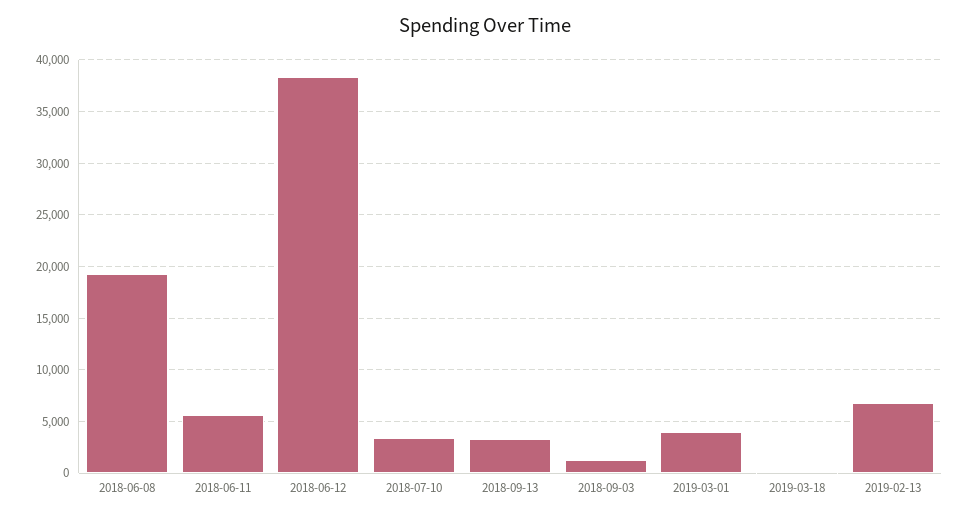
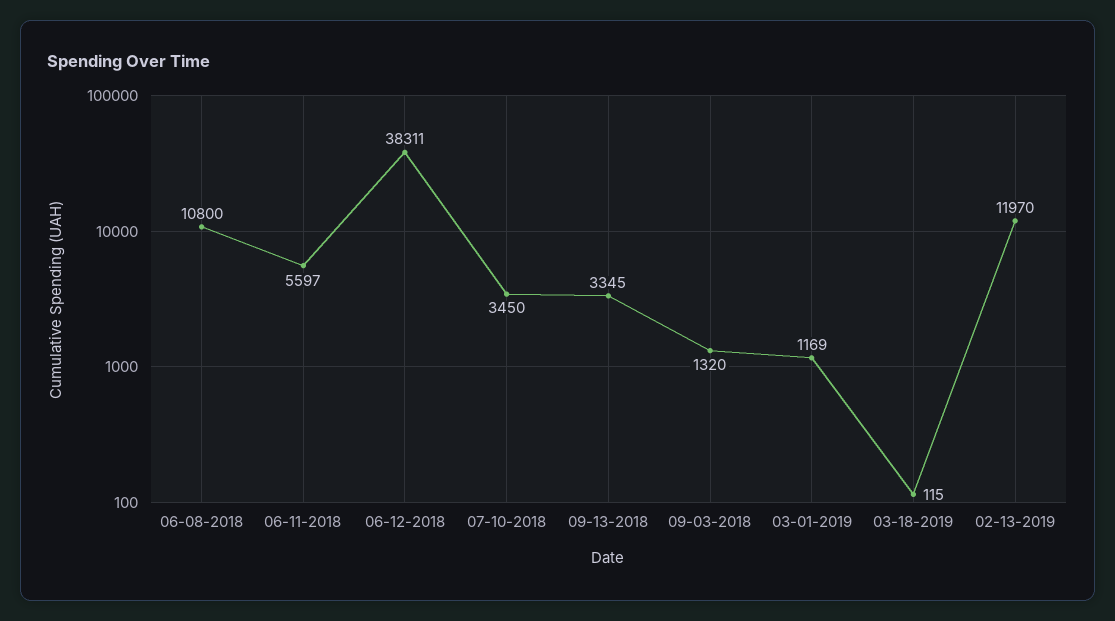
  {
-   "2018-06-08": 19000,
+   "2018-06-08": 10800,
    "2018-06-11": 5597,
    "2018-06-12": 38311,
    "2018-07-10": 3450,
    "2018-09-13": 3345,
    "2018-09-03": 1320,
-   "2019-03-01": 4000,
+   "2019-03-01": 1169,
    "2019-03-18": 115,
-   "2019-02-13": 7000
+   "2019-02-13": 11970
  }

